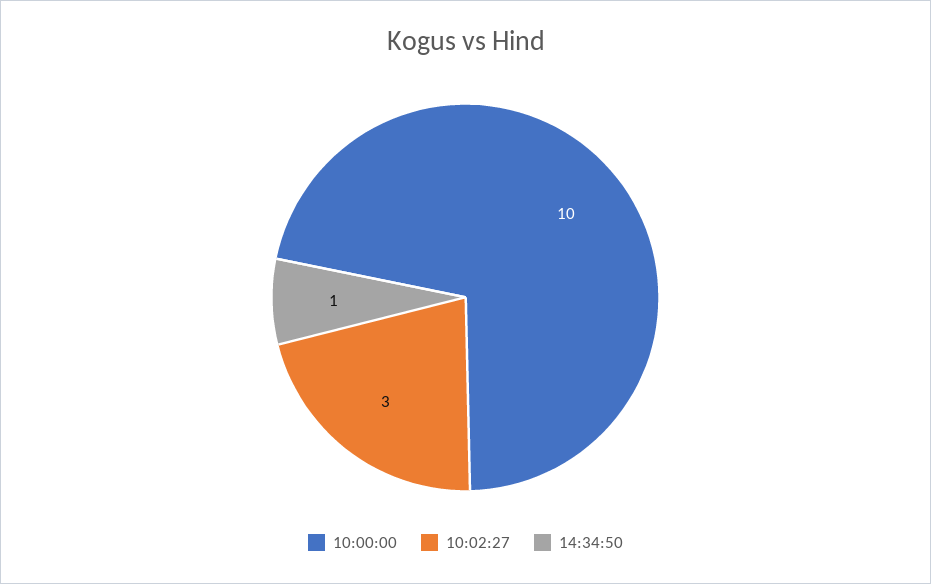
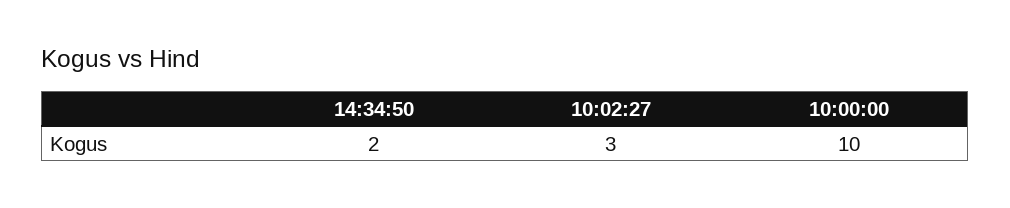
  {
    "10:00:00": 10,
    "10:02:27": 3,
-   "14:34:50": 1
+   "14:34:50": 2
  }

